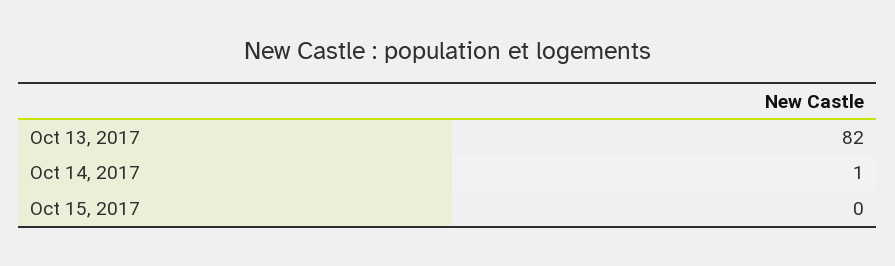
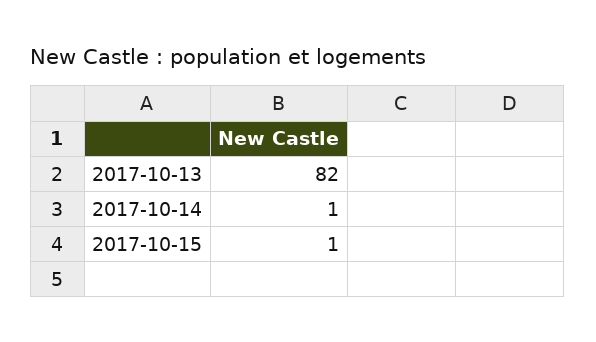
  {
    "Oct 13, 2017": 82,
    "Oct 14, 2017": 1,
-   "Oct 15, 2017": 0
+   "Oct 15, 2017": 1
  }

